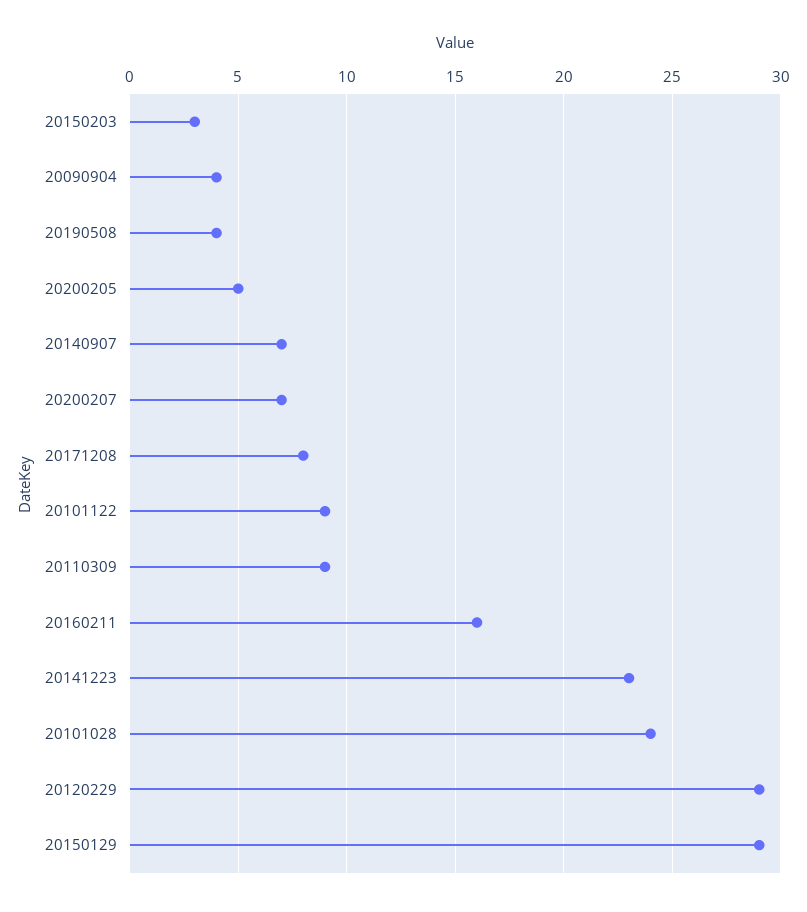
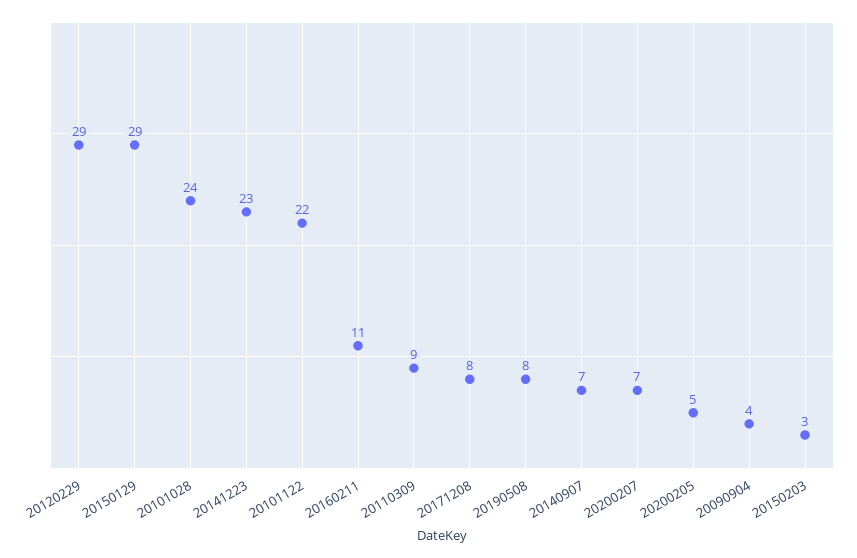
  {
    "20150203": 3,
    "20090904": 4,
-   "20190508": 4,
+   "20190508": 8,
    "20200205": 5,
    "20140907": 7,
    "20200207": 7,
    "20171208": 8,
-   "20101122": 9,
+   "20101122": 22,
    "20110309": 9,
-   "20160211": 16,
+   "20160211": 11,
    "20141223": 23,
    "20101028": 24,
    "20120229": 29,
    "20150129": 29
  }

